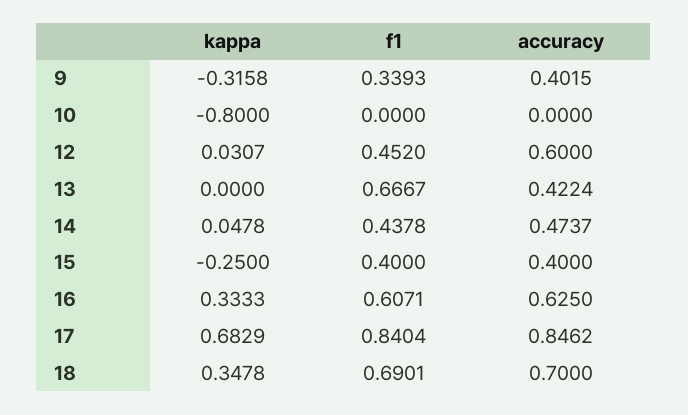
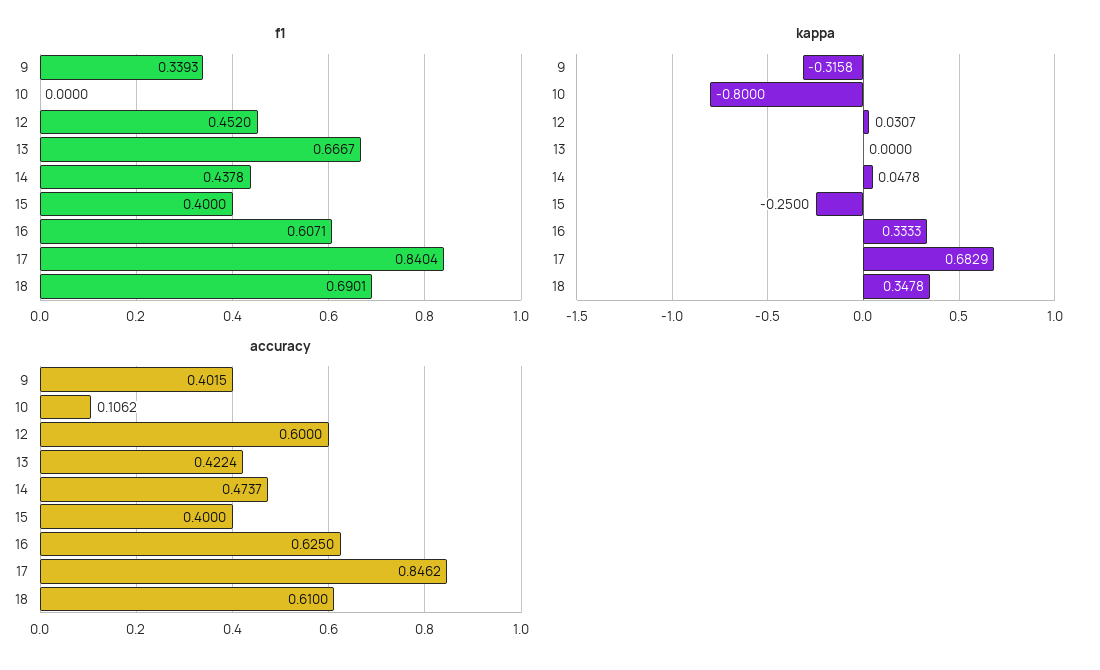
  {
    "kappa": {
      "9": -0.3158,
      "10": -0.8,
      "12": 0.0307,
      "13": 0,
      "14": 0.0478,
      "15": -0.25,
      "16": 0.3333,
      "17": 0.6829,
      "18": 0.3478
    },
    "f1": {
      "9": 0.3393,
      "10": 0,
      "12": 0.452,
      "13": 0.6667,
      "14": 0.4378,
      "15": 0.4,
      "16": 0.6071,
      "17": 0.8404,
      "18": 0.6901
    },
    "accuracy": {
      "9": 0.4015,
-     "10": 0,
+     "10": 0.1062,
      "12": 0.6,
      "13": 0.4224,
      "14": 0.4737,
      "15": 0.4,
      "16": 0.625,
      "17": 0.8462,
-     "18": 0.7
+     "18": 0.61
    }
  }

